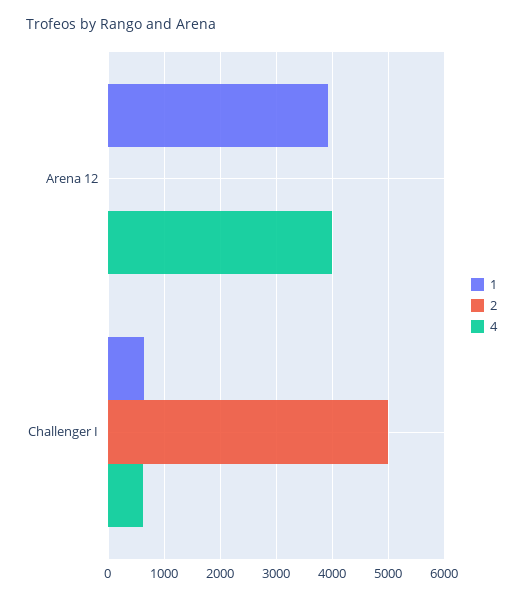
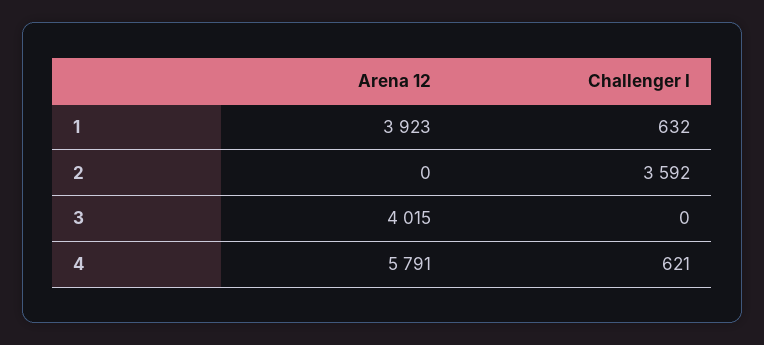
  {
    "1": {
      "Arena 12": 3923,
      "Challenger I": 632
    },
    "2": {
      "Arena 12": 0,
-     "Challenger I": 5000
+     "Challenger I": 3592
    },
    "4": {
-     "Arena 12": 4000,
+     "Arena 12": 5791,
      "Challenger I": 621
-   }
+   },
+   "3": {
+     "Arena 12": 4015,
+     "Challenger I": 0
+   }
  }

